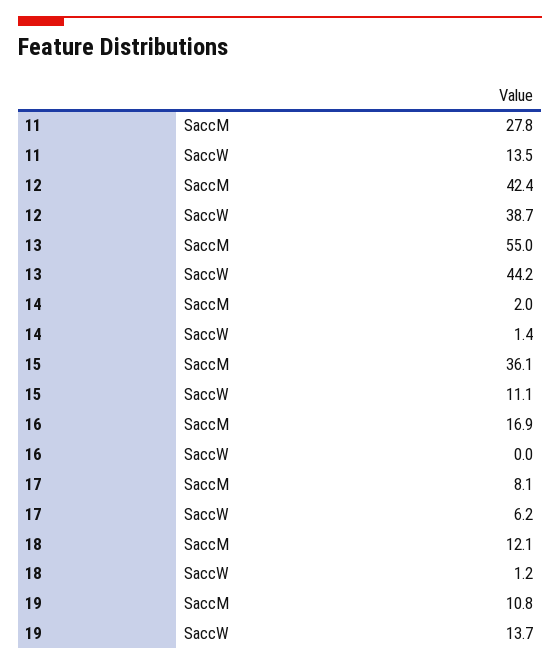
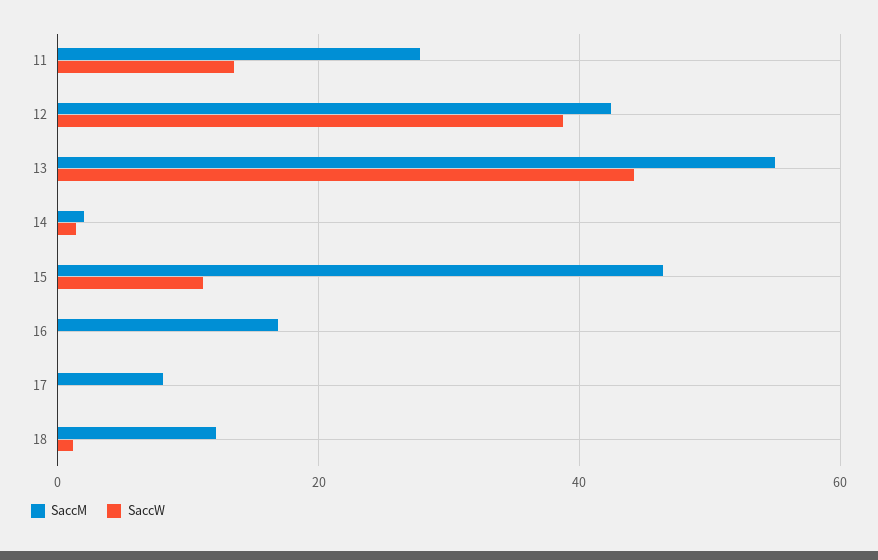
  {
    "SaccM": {
      "11": 27.8,
      "12": 42.4,
      "13": 55,
      "14": 2,
-     "15": 36.1,
+     "15": 46,
      "16": 16.9,
      "17": 8.1,
-     "18": 12.1,
+     "18": 12.1
-     "19": 10.8
    },
    "SaccW": {
      "11": 13.5,
      "12": 38.7,
      "13": 44.2,
      "14": 1.4,
      "15": 11.1,
      "16": 0,
-     "17": 6.2,
+     "17": 0,
-     "18": 1.2,
+     "18": 1.2
-     "19": 13.7
    }
  }

